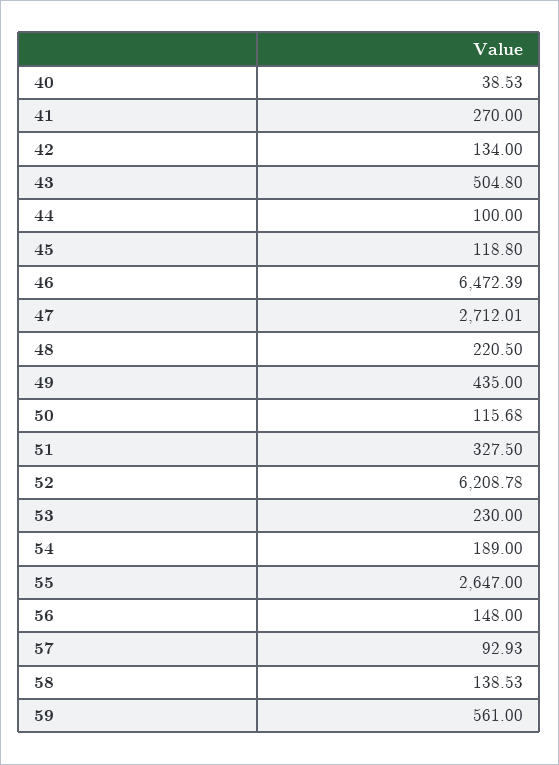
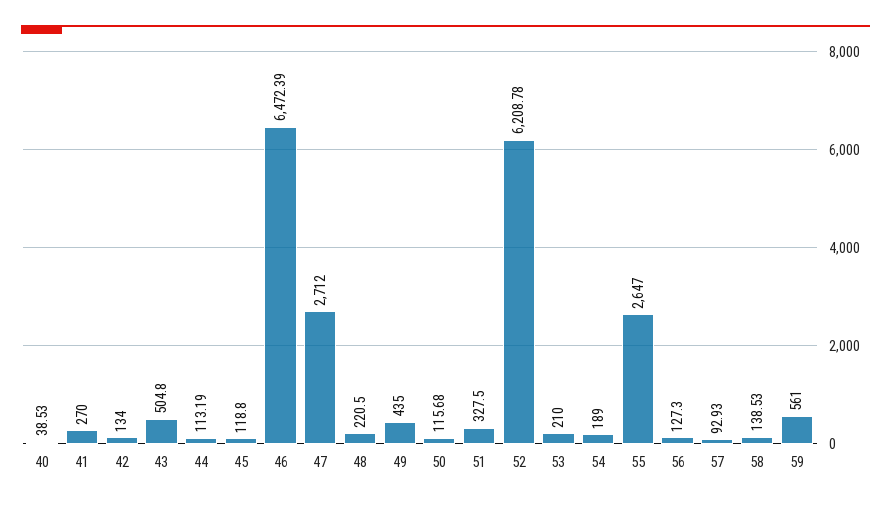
  {
    "40": 38.53,
    "41": 270,
    "42": 134,
    "43": 504.8,
-   "44": 100,
+   "44": 113.19,
    "45": 118.8,
    "46": 6472.39,
-   "47": 2712.01,
+   "47": 2712,
    "48": 220.5,
    "49": 435,
    "50": 115.68,
    "51": 327.5,
    "52": 6208.78,
-   "53": 230,
+   "53": 210,
    "54": 189,
    "55": 2647,
-   "56": 148,
+   "56": 127.3,
    "57": 92.93,
    "58": 138.53,
    "59": 561
  }

